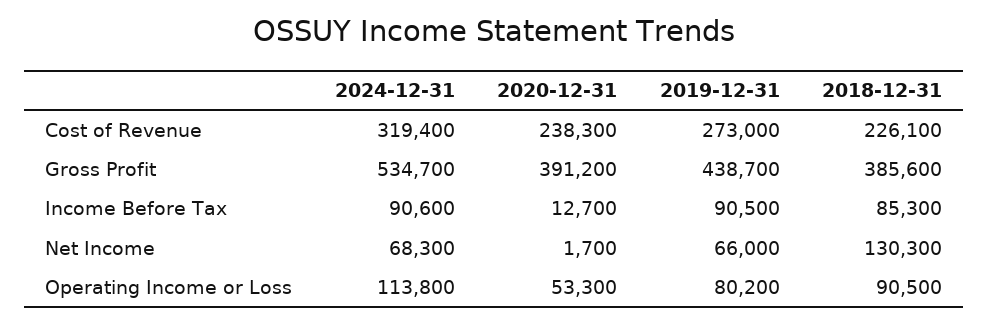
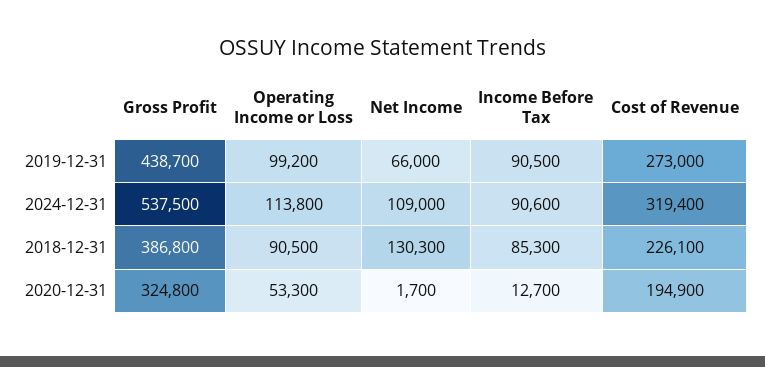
  {
    "2024-12-31": {
      "Cost of Revenue": 319400,
-     "Gross Profit": 534700,
+     "Gross Profit": 537500,
      "Income Before Tax": 90600,
-     "Net Income": 68300,
+     "Net Income": 109000,
      "Operating Income or Loss": 113800
    },
    "2020-12-31": {
-     "Cost of Revenue": 238300,
+     "Cost of Revenue": 194900,
-     "Gross Profit": 391200,
+     "Gross Profit": 324800,
      "Income Before Tax": 12700,
      "Net Income": 1700,
      "Operating Income or Loss": 53300
    },
    "2019-12-31": {
      "Cost of Revenue": 273000,
      "Gross Profit": 438700,
      "Income Before Tax": 90500,
      "Net Income": 66000,
-     "Operating Income or Loss": 80200
+     "Operating Income or Loss": 99200
    },
    "2018-12-31": {
      "Cost of Revenue": 226100,
-     "Gross Profit": 385600,
+     "Gross Profit": 386800,
      "Income Before Tax": 85300,
      "Net Income": 130300,
      "Operating Income or Loss": 90500
    }
  }

